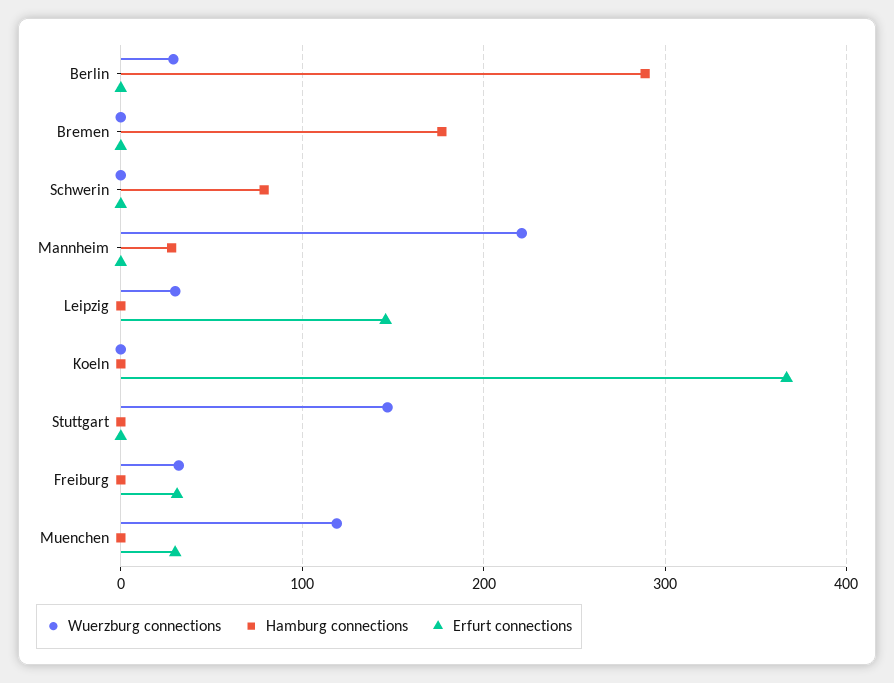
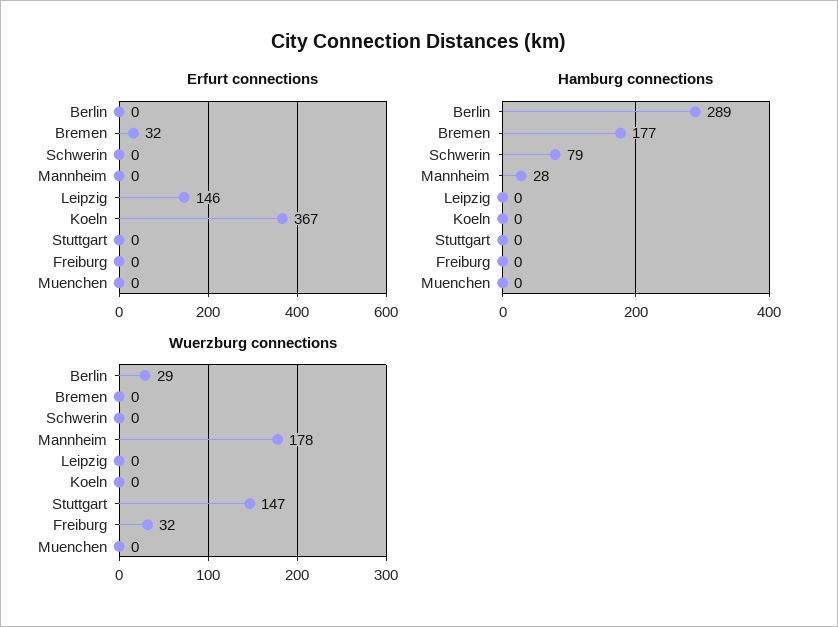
  {
    "Wuerzburg connections": {
      "Berlin": 29,
      "Bremen": 0,
      "Schwerin": 0,
-     "Mannheim": 220,
+     "Mannheim": 178,
-     "Leipzig": 30,
+     "Leipzig": 0,
      "Koeln": 0,
      "Stuttgart": 147,
      "Freiburg": 32,
-     "Muenchen": 120
+     "Muenchen": 0
    },
    "Hamburg connections": {
      "Berlin": 289,
      "Bremen": 177,
      "Schwerin": 79,
      "Mannheim": 28,
      "Leipzig": 0,
      "Koeln": 0,
      "Stuttgart": 0,
      "Freiburg": 0,
      "Muenchen": 0
    },
    "Erfurt connections": {
      "Berlin": 0,
-     "Bremen": 0,
+     "Bremen": 32,
      "Schwerin": 0,
      "Mannheim": 0,
      "Leipzig": 146,
      "Koeln": 367,
      "Stuttgart": 0,
-     "Freiburg": 30,
+     "Freiburg": 0,
-     "Muenchen": 30
+     "Muenchen": 0
    }
  }

